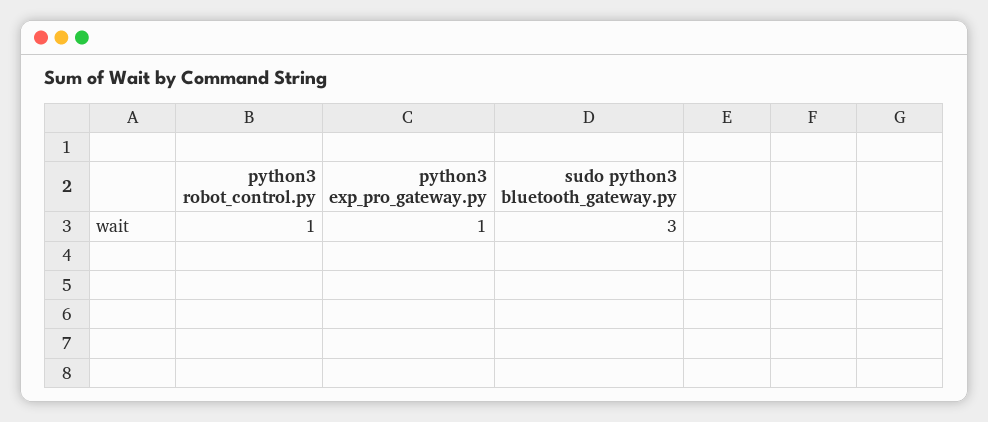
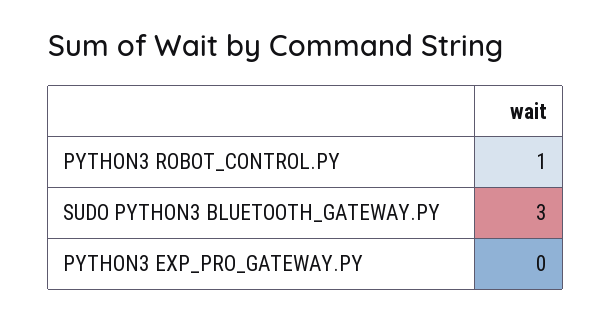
  {
    "python3 robot_control.py": 1,
-   "python3 exp_pro_gateway.py": 1,
+   "python3 exp_pro_gateway.py": 0,
    "sudo python3 bluetooth_gateway.py": 3
  }

